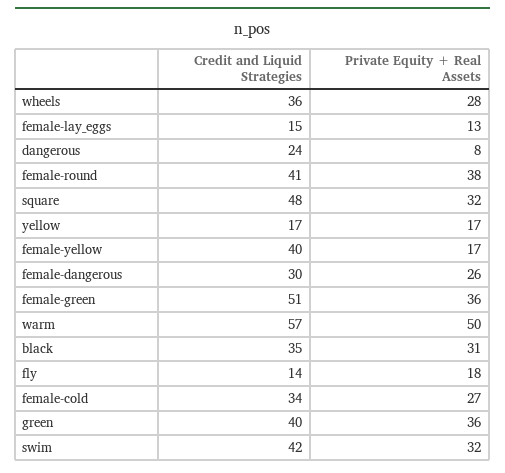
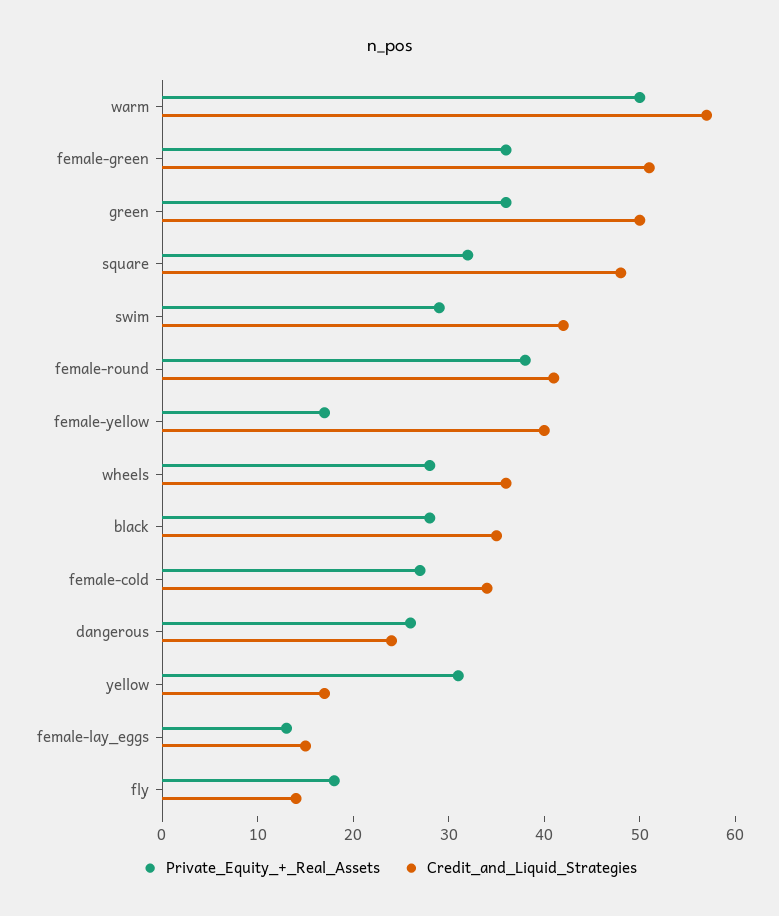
  {
    "Credit and Liquid Strategies": {
      "wheels": 36,
      "female-lay_eggs": 15,
      "dangerous": 24,
      "female-round": 41,
      "square": 48,
      "yellow": 17,
      "female-yellow": 40,
-     "female-dangerous": 30,
      "female-green": 51,
      "warm": 57,
      "black": 35,
      "fly": 14,
      "female-cold": 34,
-     "green": 40,
+     "green": 50,
      "swim": 42
    },
    "Private Equity + Real Assets": {
      "wheels": 28,
      "female-lay_eggs": 13,
-     "dangerous": 8,
+     "dangerous": 26,
      "female-round": 38,
      "square": 32,
-     "yellow": 17,
+     "yellow": 31,
      "female-yellow": 17,
-     "female-dangerous": 26,
      "female-green": 36,
      "warm": 50,
-     "black": 31,
+     "black": 28,
      "fly": 18,
      "female-cold": 27,
      "green": 36,
-     "swim": 32
+     "swim": 29
    }
  }

